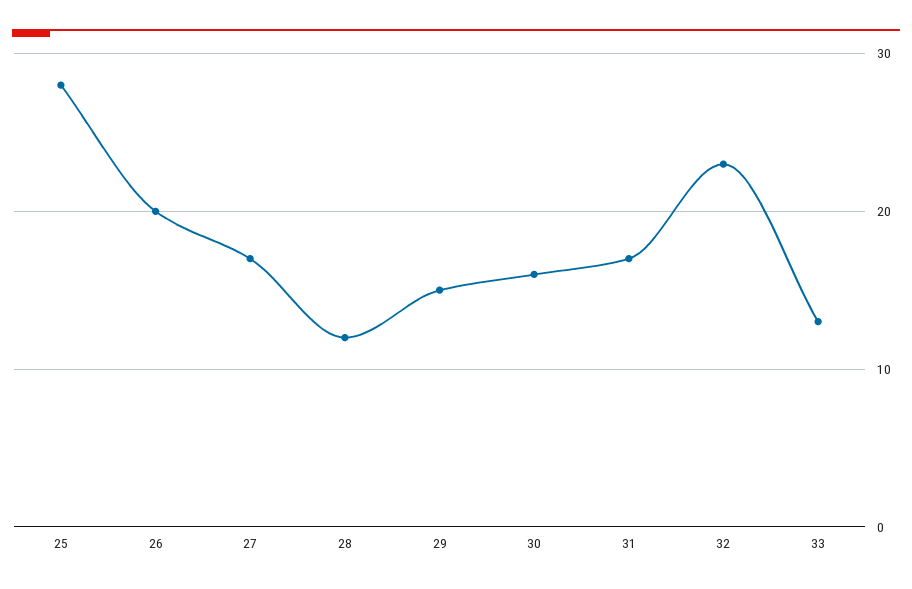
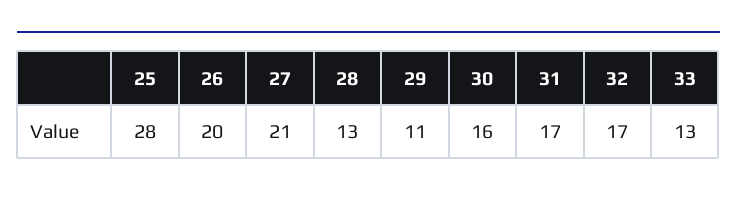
  {
    "25": 28,
    "26": 20,
-   "27": 17,
+   "27": 21,
-   "28": 12,
+   "28": 13,
-   "29": 15,
+   "29": 11,
    "30": 16,
    "31": 17,
-   "32": 23,
+   "32": 17,
    "33": 13
  }

